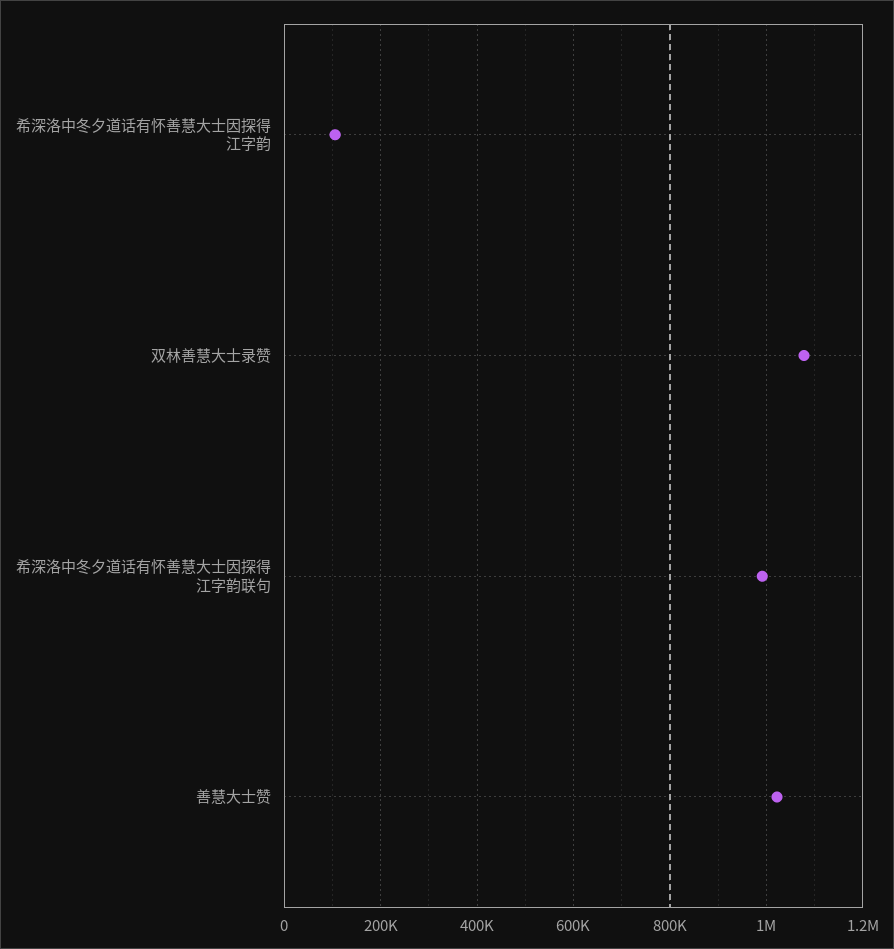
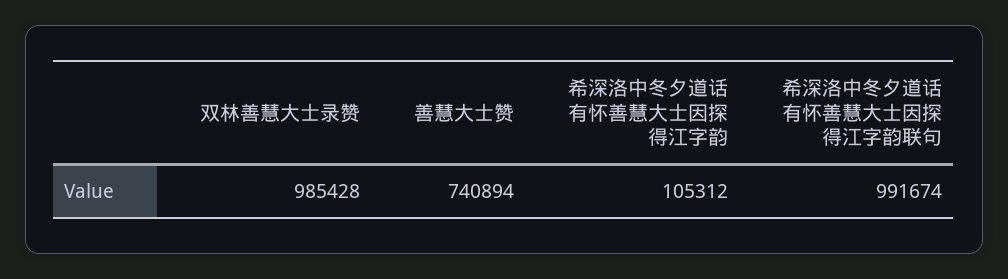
  {
    "希深洛中冬夕道话有怀善慧大士因探得江字韵": 105312,
-   "双林善慧大士录赞": 1080000,
+   "双林善慧大士录赞": 985428,
    "希深洛中冬夕道话有怀善慧大士因探得江字韵联句": 991674,
-   "善慧大士赞": 1020000
+   "善慧大士赞": 740894
  }

